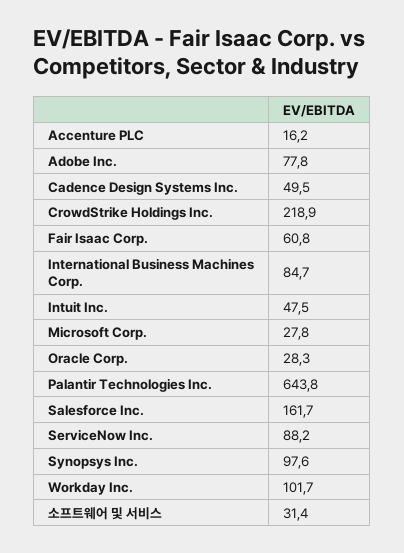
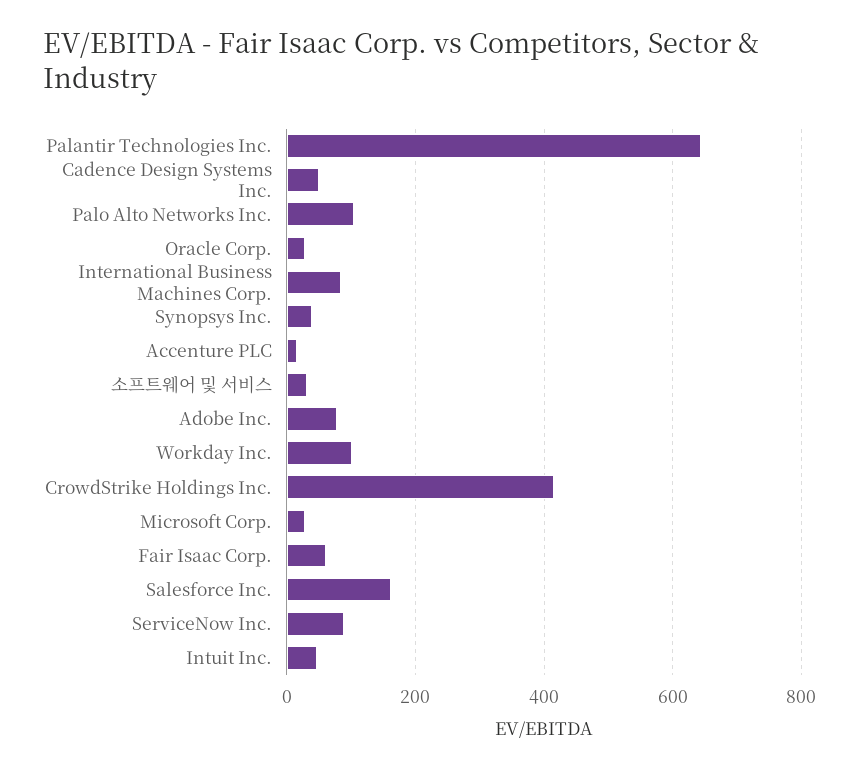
  {
    "Accenture PLC": 16.2,
    "Adobe Inc.": 77.8,
    "Cadence Design Systems Inc.": 49.5,
-   "CrowdStrike Holdings Inc.": 218.9,
+   "CrowdStrike Holdings Inc.": 420,
    "Fair Isaac Corp.": 60.8,
    "International Business Machines Corp.": 84.7,
    "Intuit Inc.": 47.5,
    "Microsoft Corp.": 27.8,
    "Oracle Corp.": 28.3,
    "Palantir Technologies Inc.": 643.8,
    "Salesforce Inc.": 161.7,
    "ServiceNow Inc.": 88.2,
-   "Synopsys Inc.": 97.6,
+   "Synopsys Inc.": 40,
    "Workday Inc.": 101.7,
-   "소프트웨어 및 서비스": 31.4
+   "소프트웨어 및 서비스": 31.4,
+   "Palo Alto Networks Inc.": 100
  }

